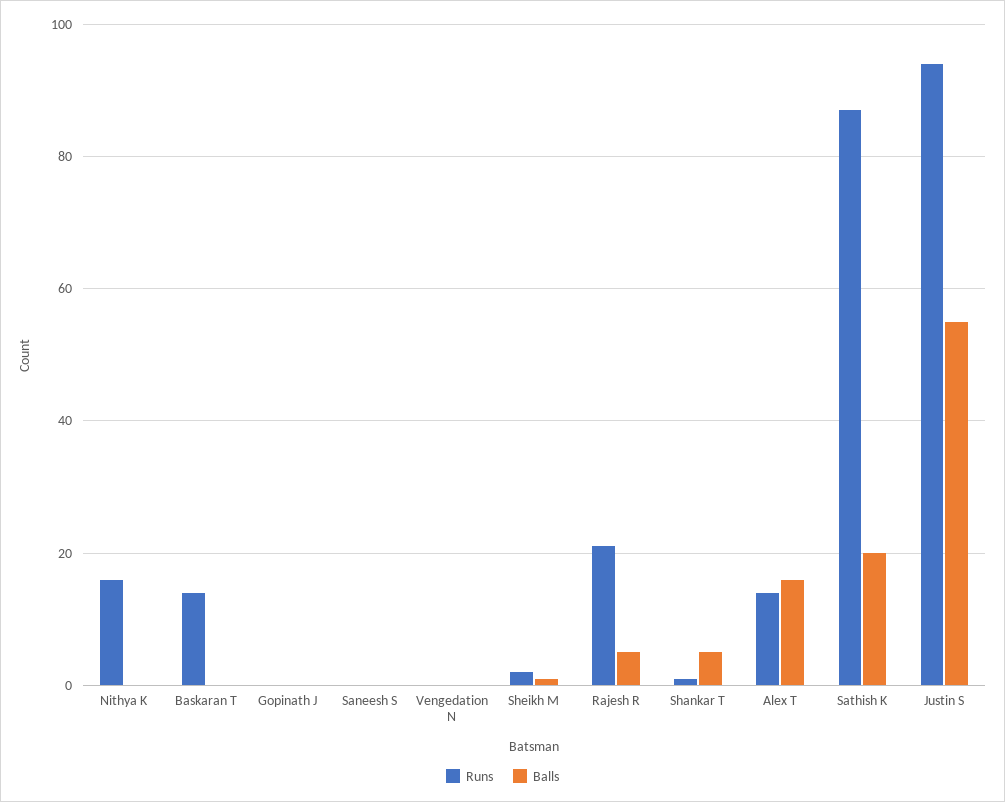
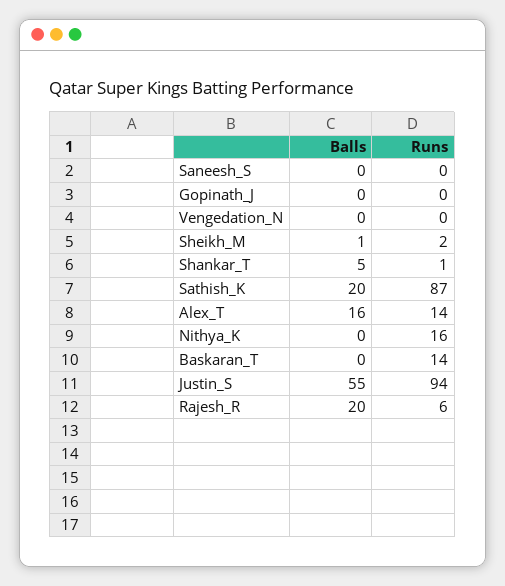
  {
    "Runs": {
      "Nithya K": 16,
      "Baskaran T": 14,
      "Gopinath J": 0,
      "Saneesh S": 0,
      "Vengedation N": 0,
      "Sheikh M": 2,
-     "Rajesh R": 20,
+     "Rajesh R": 6,
      "Shankar T": 1,
      "Alex T": 14,
      "Sathish K": 87,
      "Justin S": 94
    },
    "Balls": {
      "Nithya K": 0,
      "Baskaran T": 0,
      "Gopinath J": 0,
      "Saneesh S": 0,
      "Vengedation N": 0,
      "Sheikh M": 1,
-     "Rajesh R": 5,
+     "Rajesh R": 20,
      "Shankar T": 5,
      "Alex T": 16,
      "Sathish K": 20,
      "Justin S": 55
    }
  }

